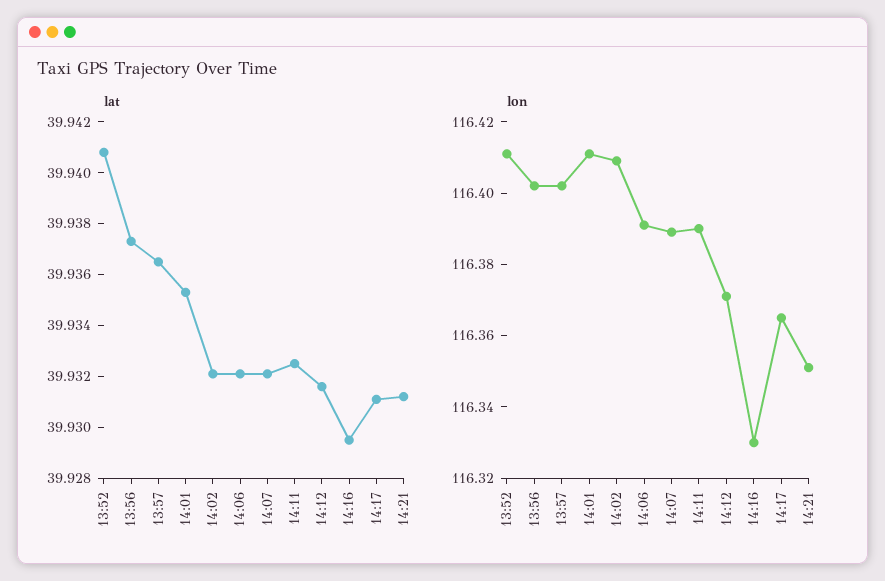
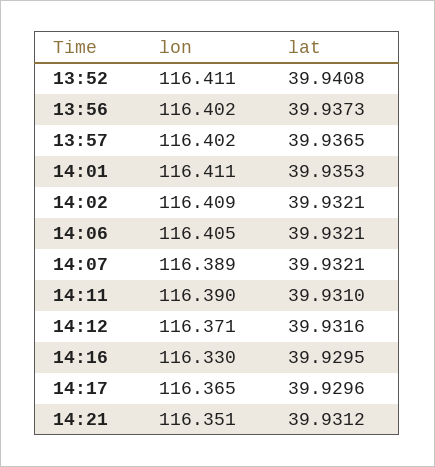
  {
    "lat": {
      "13:52": 39.9408,
      "13:56": 39.9373,
      "13:57": 39.9365,
      "14:01": 39.9353,
      "14:02": 39.9321,
      "14:06": 39.9321,
      "14:07": 39.9321,
-     "14:11": 39.9325,
+     "14:11": 39.931,
      "14:12": 39.9316,
      "14:16": 39.9295,
-     "14:17": 39.931,
+     "14:17": 39.9296,
      "14:21": 39.9312
    },
    "lon": {
      "13:52": 116.411,
      "13:56": 116.402,
      "13:57": 116.402,
      "14:01": 116.411,
      "14:02": 116.409,
-     "14:06": 116.39,
+     "14:06": 116.405,
      "14:07": 116.389,
      "14:11": 116.39,
      "14:12": 116.371,
      "14:16": 116.33,
      "14:17": 116.365,
      "14:21": 116.351
    }
  }

